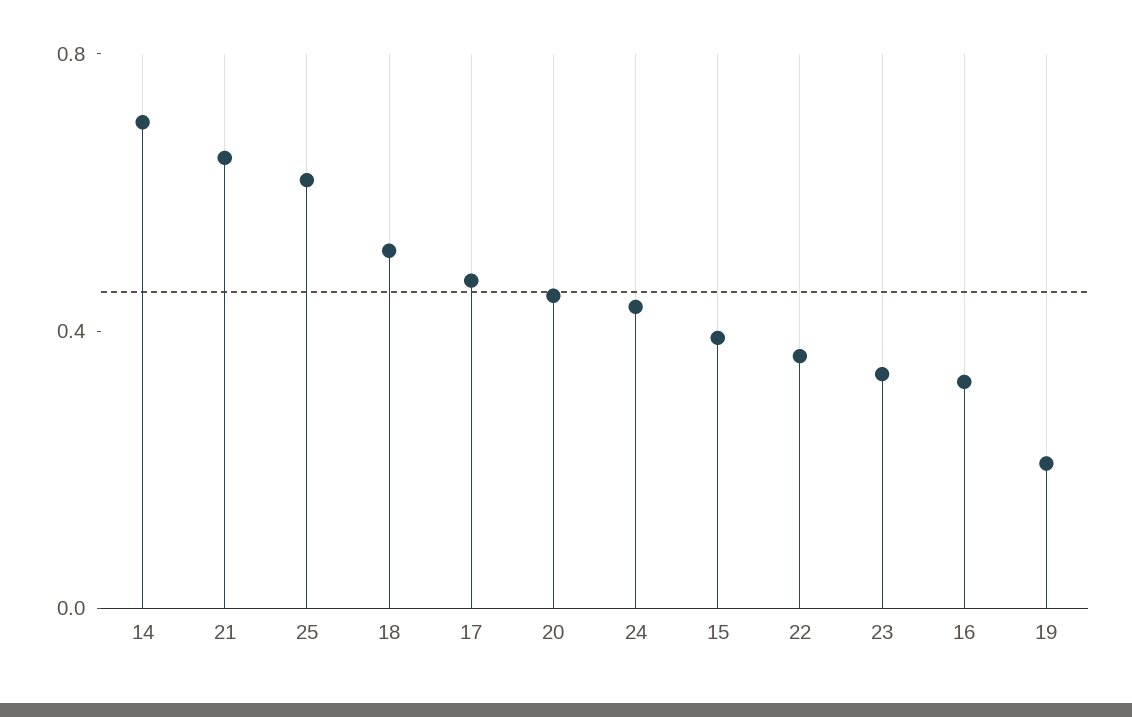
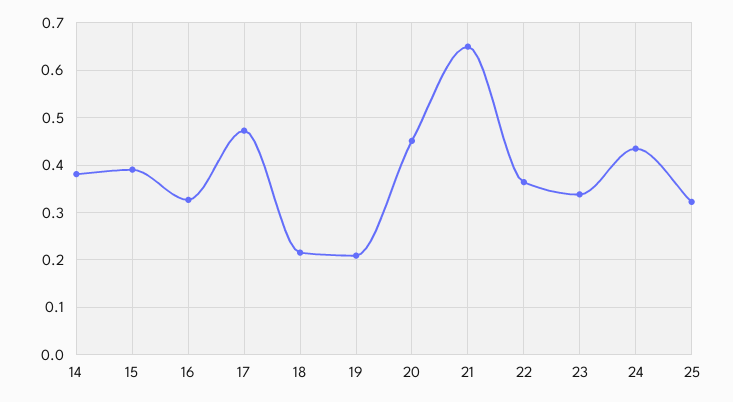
  {
-   "14": 0.7,
+   "14": 0.38,
    "21": 0.64,
-   "25": 0.6,
+   "25": 0.32,
-   "18": 0.5,
+   "18": 0.22,
    "17": 0.48,
    "20": 0.46,
    "24": 0.44,
    "15": 0.4,
    "22": 0.36,
    "23": 0.34,
    "16": 0.32,
    "19": 0.2
  }

